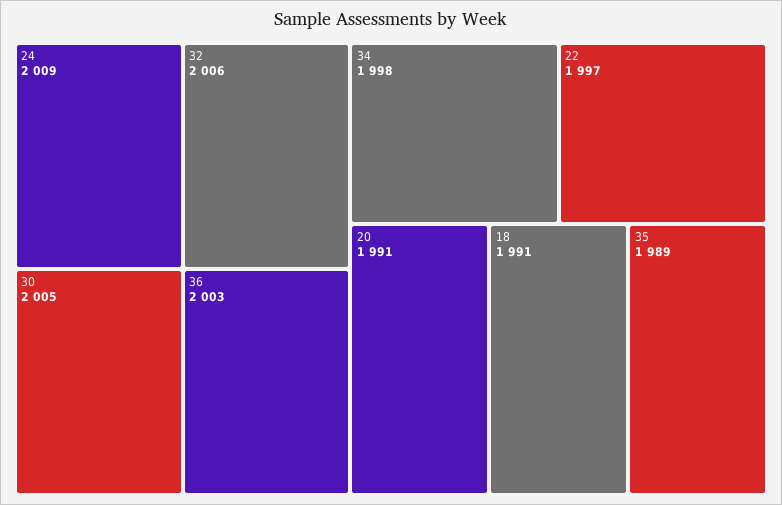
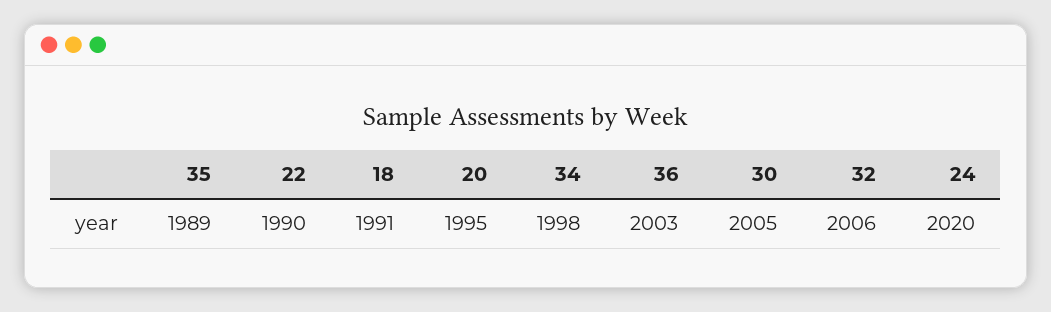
  {
-   "24": 2009,
+   "24": 2020,
    "32": 2006,
    "30": 2005,
    "36": 2003,
    "34": 1998,
-   "22": 1997,
+   "22": 1990,
-   "20": 1991,
+   "20": 1995,
    "18": 1991,
    "35": 1989
  }

